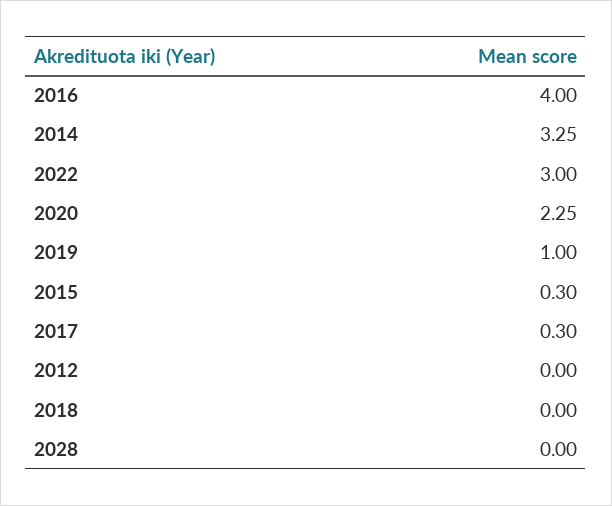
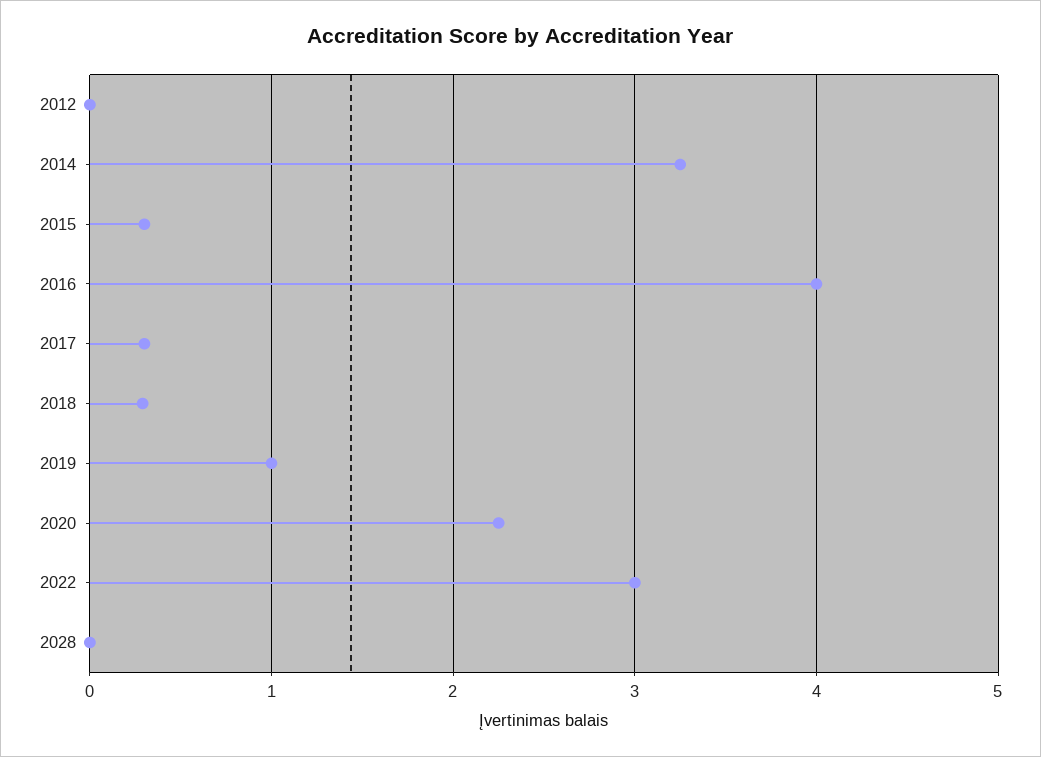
  {
    "2016": 4,
    "2014": 3.25,
    "2022": 3,
    "2020": 2.25,
    "2019": 1,
    "2015": 0.3,
    "2017": 0.3,
    "2012": 0,
-   "2018": 0,
+   "2018": 0.3,
    "2028": 0
  }

